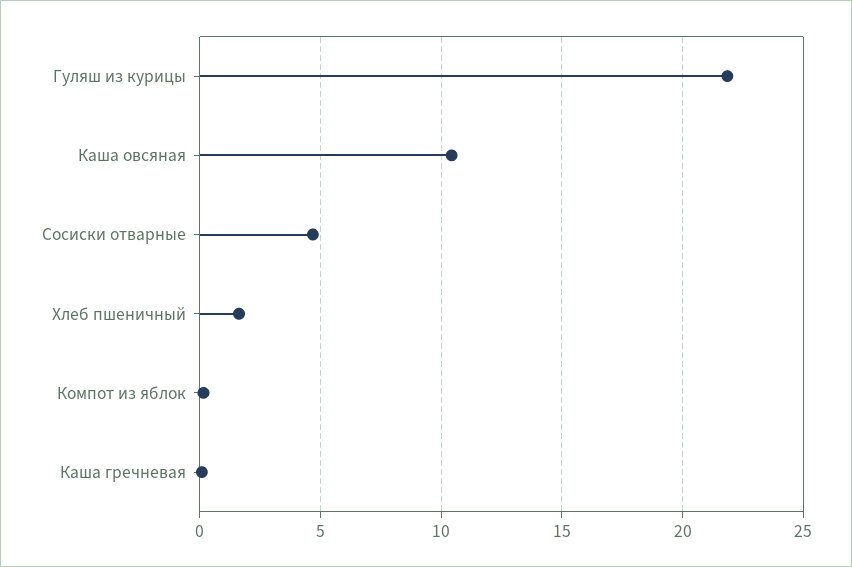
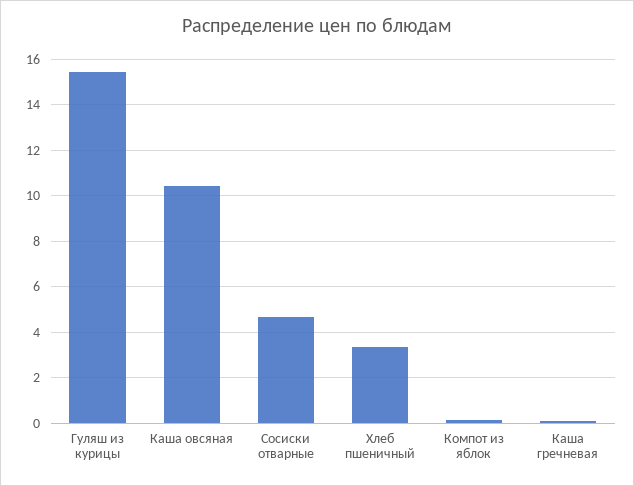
  {
-   "Гуляш из курицы": 22,
+   "Гуляш из курицы": 15.5,
    "Каша овсяная": 10.5,
    "Сосиски отварные": 4.5,
-   "Хлеб пшеничный": 1.5,
+   "Хлеб пшеничный": 3.5,
    "Компот из яблок": 0,
    "Каша гречневая": 0
  }

